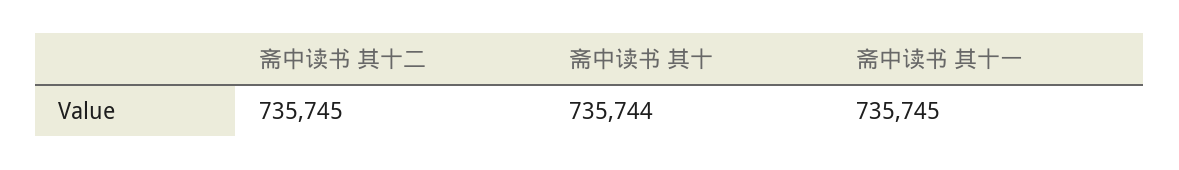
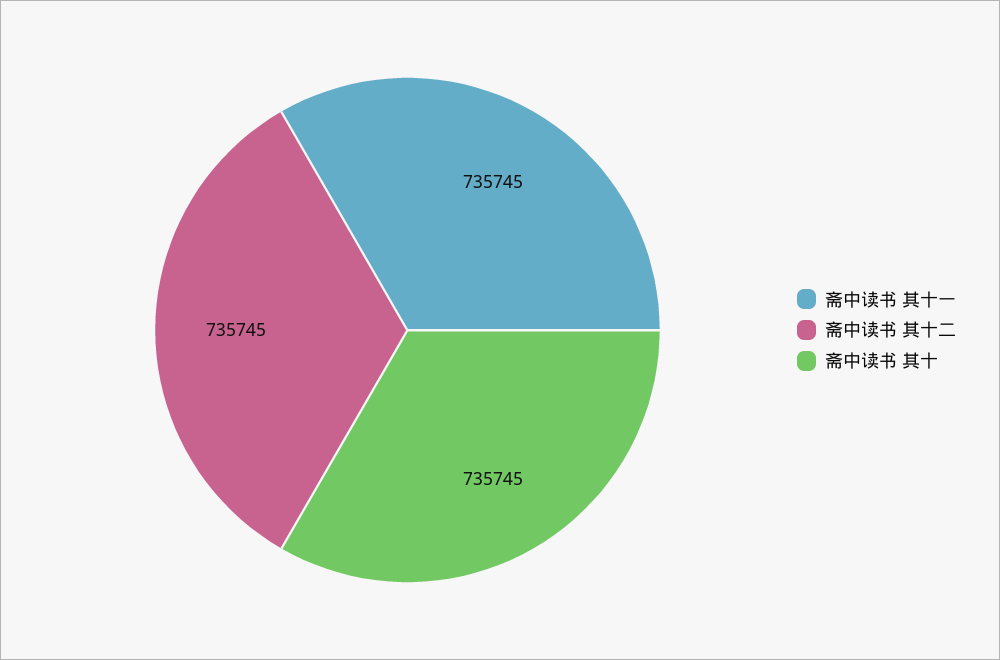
  {
    "斋中读书 其十二": 735745,
-   "斋中读书 其十": 735744,
+   "斋中读书 其十": 735745,
    "斋中读书 其十一": 735745
  }

